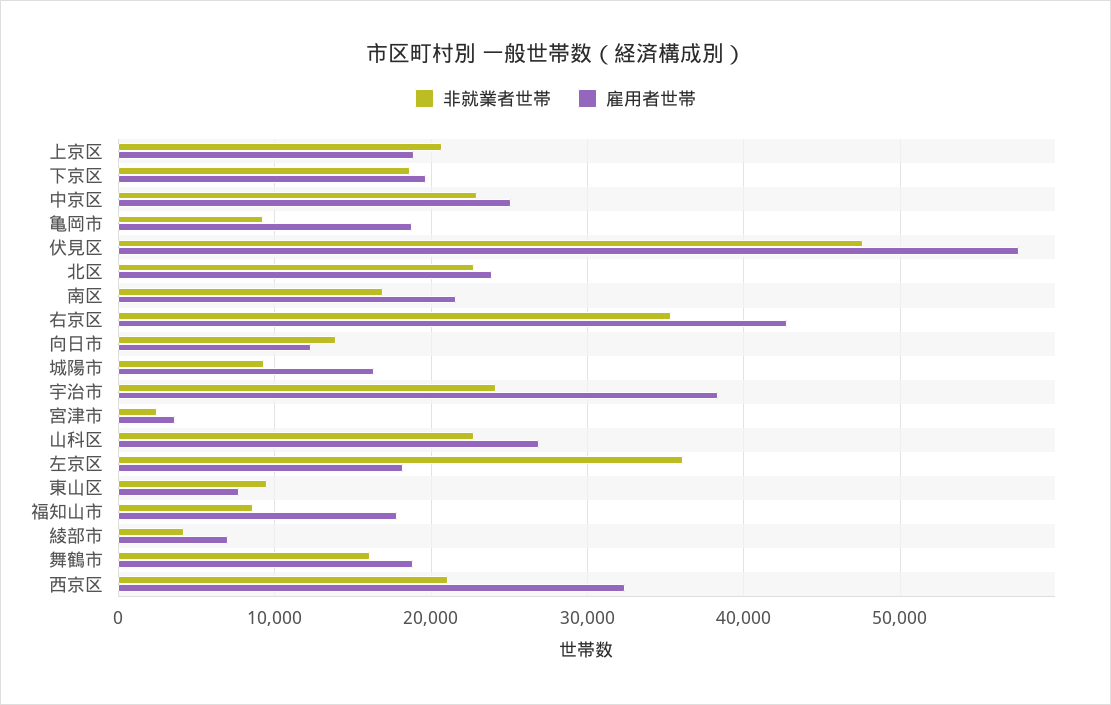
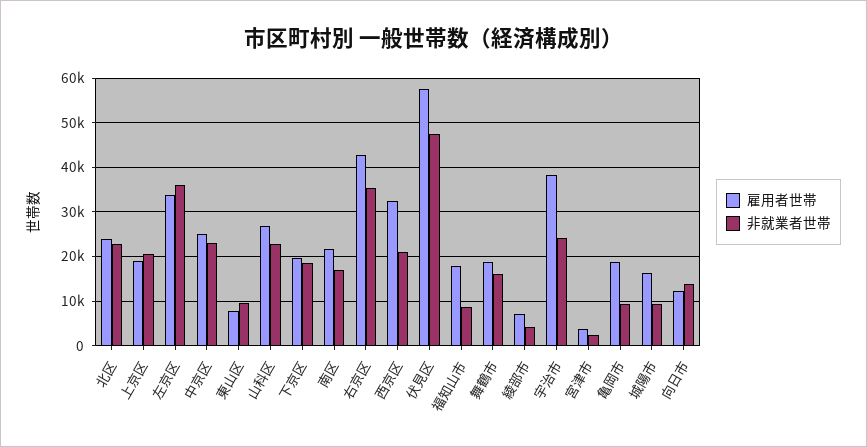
  {
    "非就業者世帯": {
      "上京区": 21000,
      "下京区": 19000,
      "中京区": 23000,
      "亀岡市": 9000,
      "伏見区": 48000,
      "北区": 23000,
      "南区": 17000,
      "右京区": 35000,
      "向日市": 14000,
      "城陽市": 9000,
      "宇治市": 24000,
      "宮津市": 2000,
      "山科区": 23000,
      "左京区": 36000,
      "東山区": 10000,
      "福知山市": 9000,
      "綾部市": 4000,
      "舞鶴市": 16000,
      "西京区": 21000
    },
    "雇用者世帯": {
      "上京区": 19000,
      "下京区": 20000,
      "中京区": 25000,
      "亀岡市": 19000,
      "伏見区": 58000,
      "北区": 24000,
      "南区": 22000,
      "右京区": 43000,
      "向日市": 12000,
      "城陽市": 16000,
      "宇治市": 38000,
      "宮津市": 4000,
      "山科区": 27000,
-     "左京区": 18000,
+     "左京区": 34000,
      "東山区": 8000,
      "福知山市": 18000,
      "綾部市": 7000,
      "舞鶴市": 19000,
      "西京区": 32000
    }
  }

